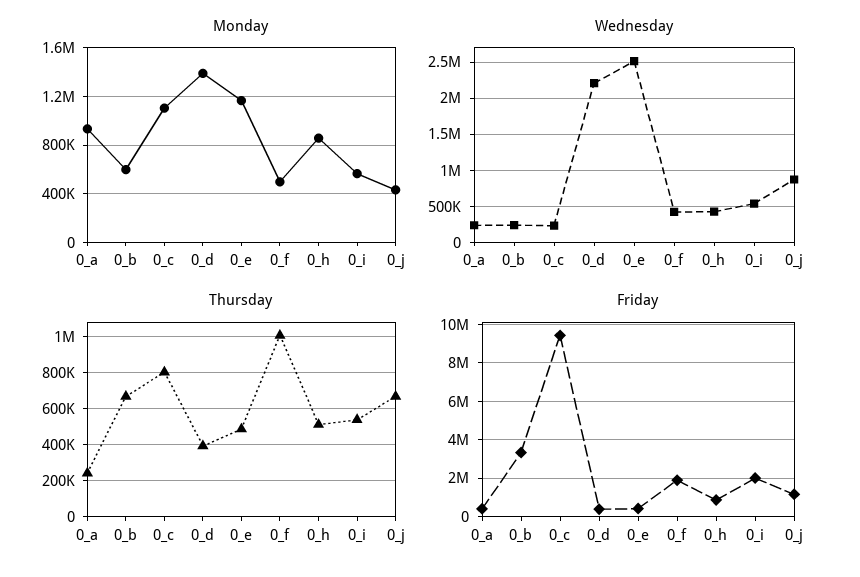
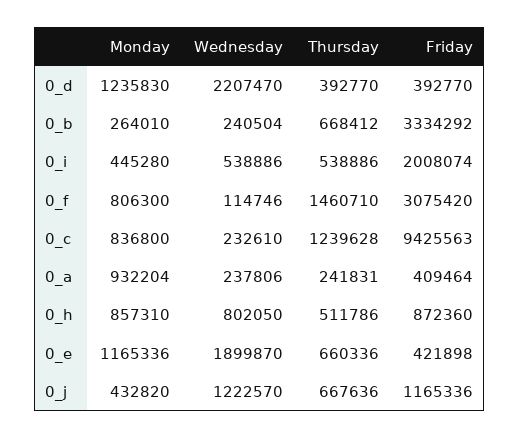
  {
    "Monday": {
      "0_a": 932204,
-     "0_b": 600000,
+     "0_b": 264010,
-     "0_c": 1100000,
+     "0_c": 836800,
-     "0_d": 1400000,
+     "0_d": 1235830,
      "0_e": 1165336,
-     "0_f": 500000,
+     "0_f": 806300,
      "0_h": 857310,
-     "0_i": 550000,
+     "0_i": 445280,
      "0_j": 432820
    },
    "Wednesday": {
      "0_a": 237806,
      "0_b": 240504,
      "0_c": 232610,
      "0_d": 2207470,
-     "0_e": 2500000,
+     "0_e": 1899870,
-     "0_f": 400000,
+     "0_f": 114746,
-     "0_h": 400000,
+     "0_h": 802050,
      "0_i": 538886,
-     "0_j": 900000
+     "0_j": 1222570
    },
    "Thursday": {
      "0_a": 241831,
      "0_b": 668412,
-     "0_c": 800000,
+     "0_c": 1239628,
      "0_d": 392770,
-     "0_e": 500000,
+     "0_e": 660336,
-     "0_f": 1000000,
+     "0_f": 1460710,
      "0_h": 511786,
      "0_i": 538886,
      "0_j": 667636
    },
    "Friday": {
      "0_a": 409464,
      "0_b": 3334292,
      "0_c": 9425563,
      "0_d": 392770,
      "0_e": 421898,
-     "0_f": 2000000,
+     "0_f": 3075420,
      "0_h": 872360,
      "0_i": 2008074,
      "0_j": 1165336
    }
  }

